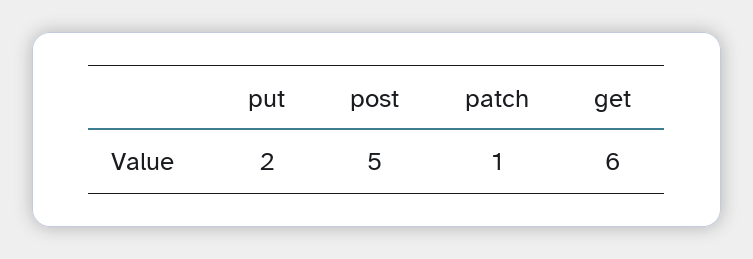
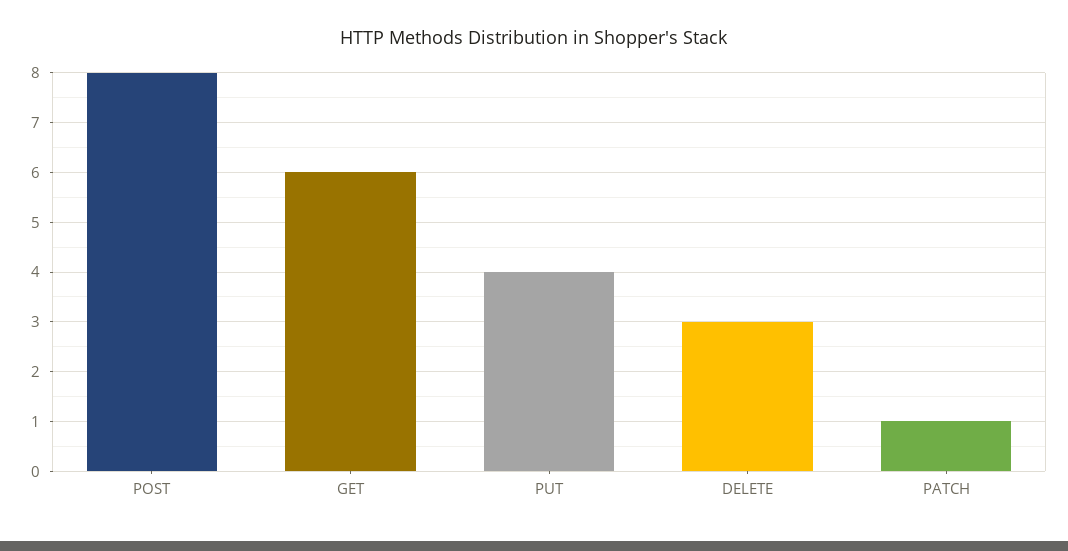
  {
-   "put": 2,
+   "put": 4,
-   "post": 5,
+   "post": 8,
    "patch": 1,
-   "get": 6
+   "get": 6,
+   "DELETE": 3
  }

